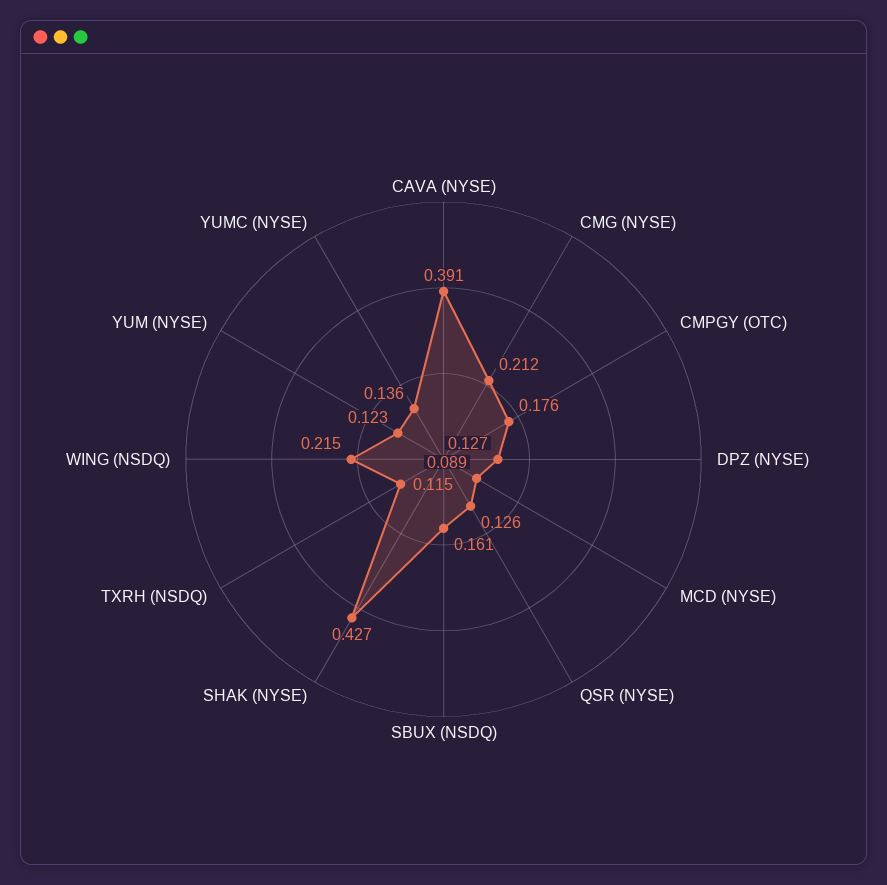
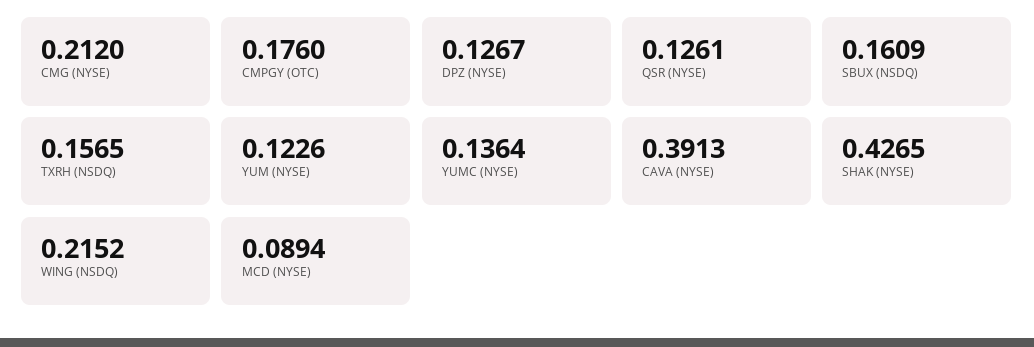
  {
    "CAVA (NYSE)": 0.3913,
    "CMG (NYSE)": 0.212,
    "CMPGY (OTC)": 0.176,
    "DPZ (NYSE)": 0.1267,
    "MCD (NYSE)": 0.0894,
    "QSR (NYSE)": 0.1261,
    "SBUX (NSDQ)": 0.1609,
    "SHAK (NYSE)": 0.4265,
-   "TXRH (NSDQ)": 0.115,
+   "TXRH (NSDQ)": 0.1565,
    "WING (NSDQ)": 0.2152,
    "YUM (NYSE)": 0.1226,
    "YUMC (NYSE)": 0.1364
  }

